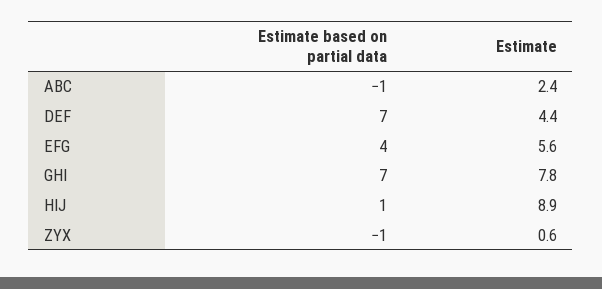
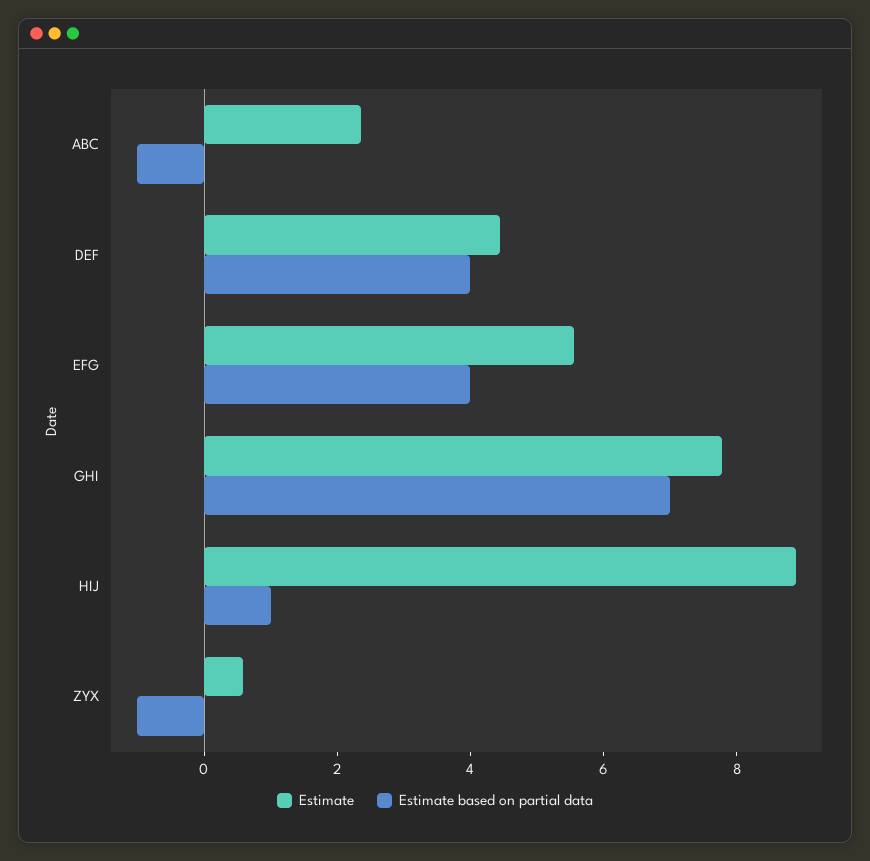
  {
    "Estimate based on partial data": {
      "ABC": -1,
-     "DEF": 7,
+     "DEF": 4,
      "EFG": 4,
      "GHI": 7,
      "HIJ": 1,
      "ZYX": -1
    },
    "Estimate": {
      "ABC": 2.4,
      "DEF": 4.4,
      "EFG": 5.6,
      "GHI": 7.8,
      "HIJ": 8.9,
      "ZYX": 0.6
    }
  }

